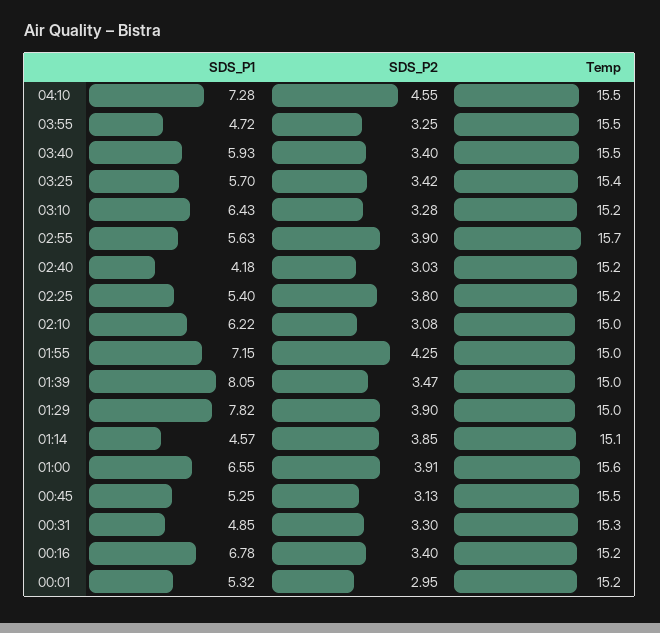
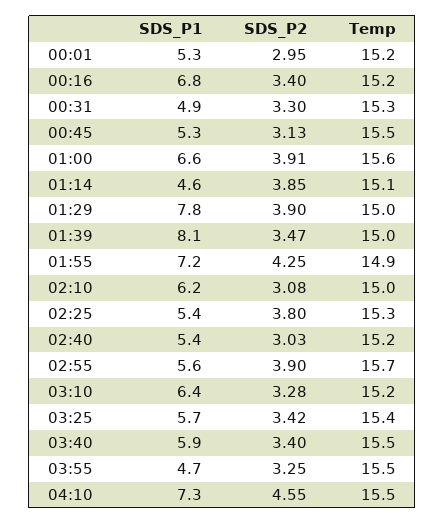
  {
    "SDS_P1": {
      "04:10": 7.28,
      "03:55": 4.72,
      "03:40": 5.93,
      "03:25": 5.7,
      "03:10": 6.43,
      "02:55": 5.63,
-     "02:40": 4.18,
+     "02:40": 5.4,
      "02:25": 5.4,
      "02:10": 6.22,
      "01:55": 7.15,
      "01:39": 8.05,
      "01:29": 7.82,
      "01:14": 4.57,
      "01:00": 6.55,
      "00:45": 5.25,
      "00:31": 4.85,
      "00:16": 6.78,
      "00:01": 5.32
    },
    "SDS_P2": {
      "04:10": 4.55,
      "03:55": 3.25,
      "03:40": 3.4,
      "03:25": 3.42,
      "03:10": 3.28,
      "02:55": 3.9,
      "02:40": 3.03,
      "02:25": 3.8,
      "02:10": 3.08,
      "01:55": 4.25,
      "01:39": 3.47,
      "01:29": 3.9,
      "01:14": 3.85,
      "01:00": 3.91,
      "00:45": 3.13,
      "00:31": 3.3,
      "00:16": 3.4,
      "00:01": 2.95
    },
    "Temp": {
      "04:10": 15.5,
      "03:55": 15.5,
      "03:40": 15.5,
      "03:25": 15.4,
      "03:10": 15.2,
      "02:55": 15.7,
      "02:40": 15.2,
-     "02:25": 15.2,
+     "02:25": 15.3,
      "02:10": 15,
-     "01:55": 15,
+     "01:55": 14.9,
      "01:39": 15,
      "01:29": 15,
      "01:14": 15.1,
      "01:00": 15.6,
      "00:45": 15.5,
      "00:31": 15.3,
      "00:16": 15.2,
      "00:01": 15.2
    }
  }

